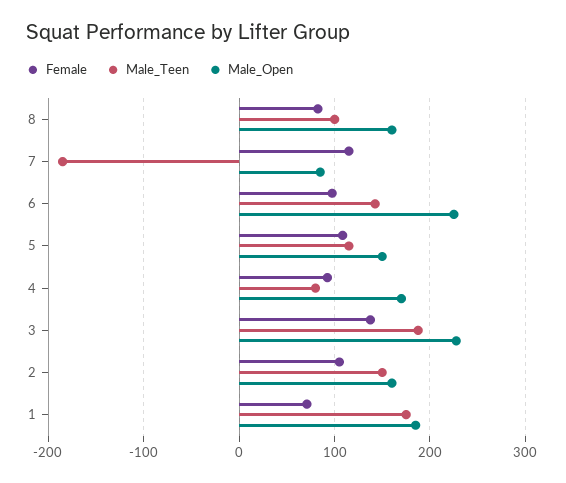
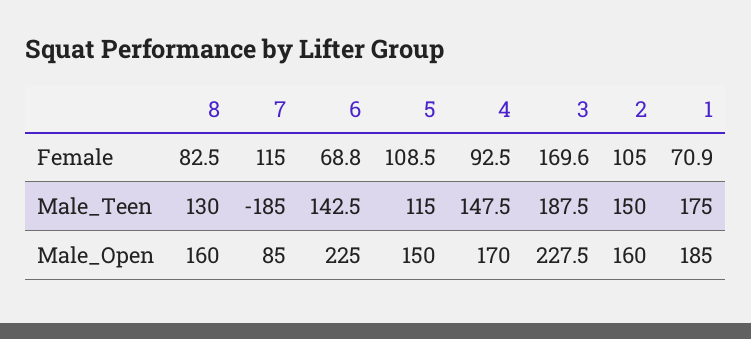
  {
    "Female": {
      "8": 82.5,
      "7": 115,
-     "6": 100,
+     "6": 68.8,
      "5": 108.5,
      "4": 92.5,
-     "3": 140,
+     "3": 169.6,
      "2": 105,
      "1": 70.9
    },
    "Male_Teen": {
-     "8": 100,
+     "8": 130,
      "7": -185,
      "6": 142.5,
      "5": 115,
-     "4": 80,
+     "4": 147.5,
      "3": 187.5,
      "2": 150,
      "1": 175
    },
    "Male_Open": {
      "8": 160,
      "7": 85,
      "6": 225,
      "5": 150,
      "4": 170,
      "3": 227.5,
      "2": 160,
      "1": 185
    }
  }

